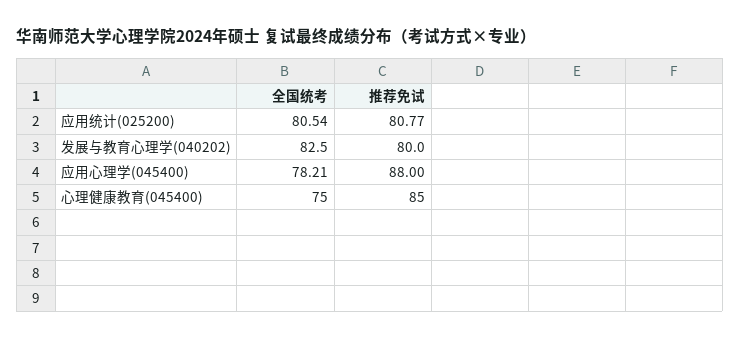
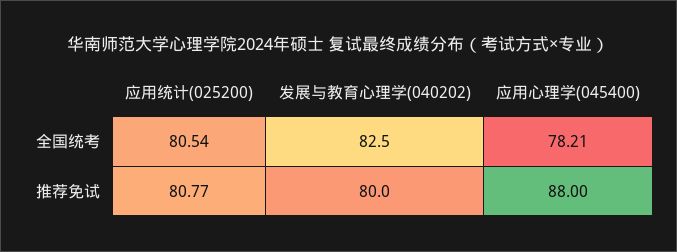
  {
    "全国统考": {
      "应用统计(025200)": 80.54,
      "发展与教育心理学(040202)": 82.5,
-     "应用心理学(045400)": 78.21,
+     "应用心理学(045400)": 78.21
-     "心理健康教育(045400)": 75
    },
    "推荐免试": {
      "应用统计(025200)": 80.77,
      "发展与教育心理学(040202)": 80,
-     "应用心理学(045400)": 88,
+     "应用心理学(045400)": 88
-     "心理健康教育(045400)": 85
    }
  }

